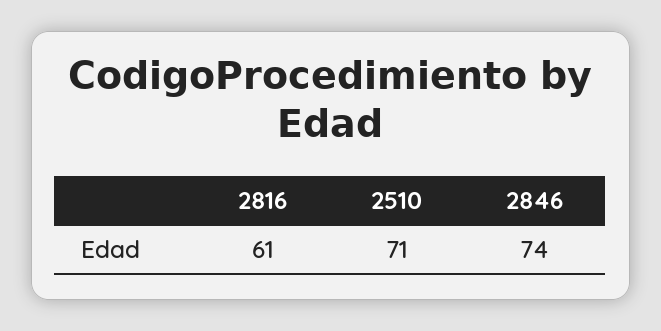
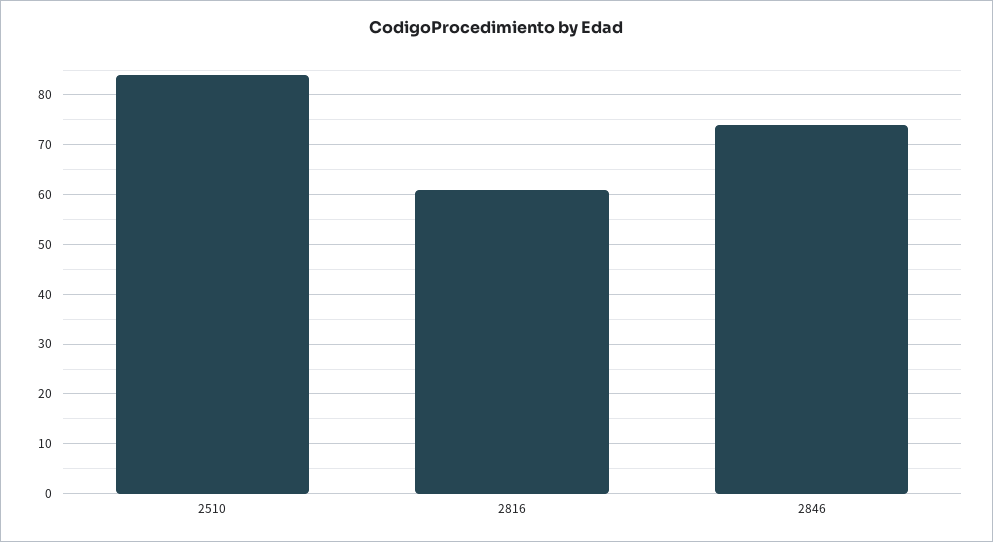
  {
    "2816": 61,
-   "2510": 71,
+   "2510": 85,
    "2846": 74
  }

